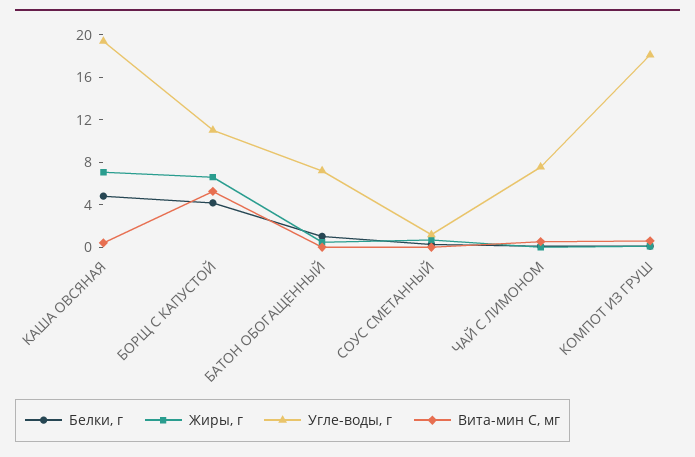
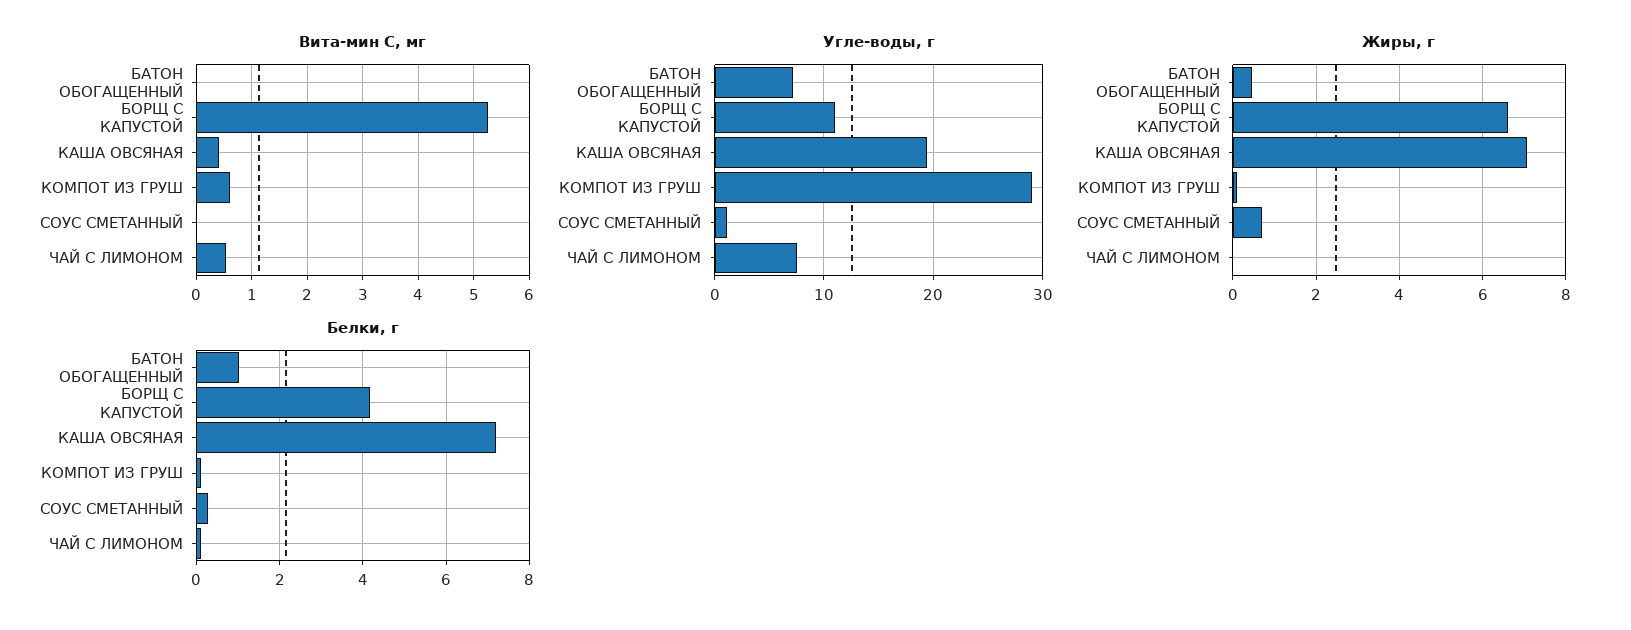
  {
    "Белки, г": {
-     "КАША ОВСЯНАЯ": 5,
+     "КАША ОВСЯНАЯ": 7.2,
      "БОРЩ С КАПУСТОЙ": 4.2,
      "БАТОН ОБОГАЩЕННЫЙ": 1,
      "СОУС СМЕТАННЫЙ": 0.2,
      "ЧАЙ С ЛИМОНОМ": 0.2,
      "КОМПОТ ИЗ ГРУШ": 0.2
    },
    "Жиры, г": {
      "КАША ОВСЯНАЯ": 7,
      "БОРЩ С КАПУСТОЙ": 6.6,
      "БАТОН ОБОГАЩЕННЫЙ": 0.4,
      "СОУС СМЕТАННЫЙ": 0.8,
      "ЧАЙ С ЛИМОНОМ": 0,
      "КОМПОТ ИЗ ГРУШ": 0.2
    },
    "Угле-воды, г": {
      "КАША ОВСЯНАЯ": 19,
      "БОРЩ С КАПУСТОЙ": 11,
      "БАТОН ОБОГАЩЕННЫЙ": 7,
      "СОУС СМЕТАННЫЙ": 1,
      "ЧАЙ С ЛИМОНОМ": 8,
-     "КОМПОТ ИЗ ГРУШ": 18
+     "КОМПОТ ИЗ ГРУШ": 29
    },
    "Вита-мин С, мг": {
      "КАША ОВСЯНАЯ": 0.4,
      "БОРЩ С КАПУСТОЙ": 5.2,
      "БАТОН ОБОГАЩЕННЫЙ": 0,
      "СОУС СМЕТАННЫЙ": 0,
      "ЧАЙ С ЛИМОНОМ": 0.6,
      "КОМПОТ ИЗ ГРУШ": 0.6
    }
  }

